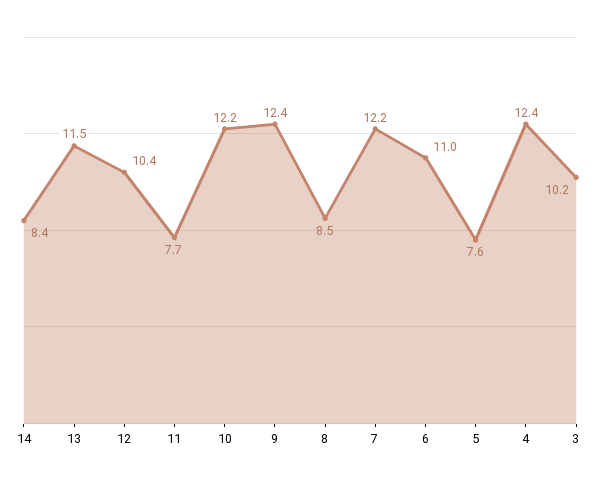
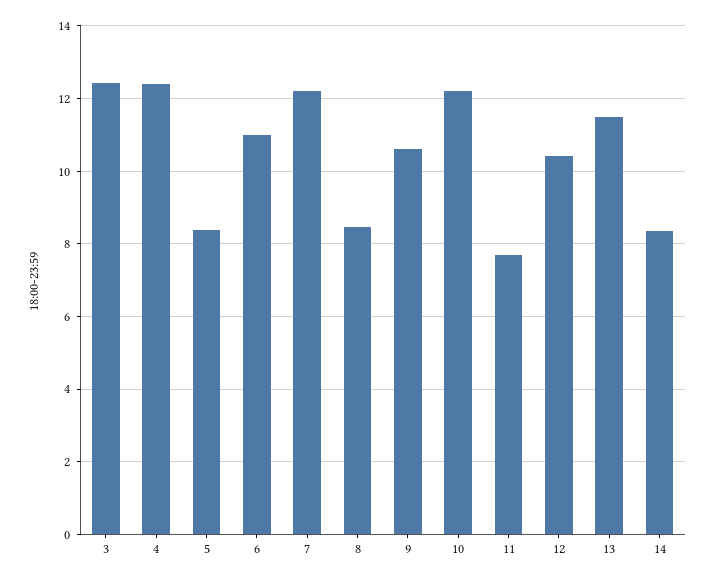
  {
    "14": 8.4,
    "13": 11.5,
    "12": 10.4,
    "11": 7.7,
    "10": 12.2,
-   "9": 12.4,
+   "9": 10.6,
    "8": 8.5,
    "7": 12.2,
    "6": 11,
-   "5": 7.6,
+   "5": 8.4,
    "4": 12.4,
-   "3": 10.2
+   "3": 12.4
  }

